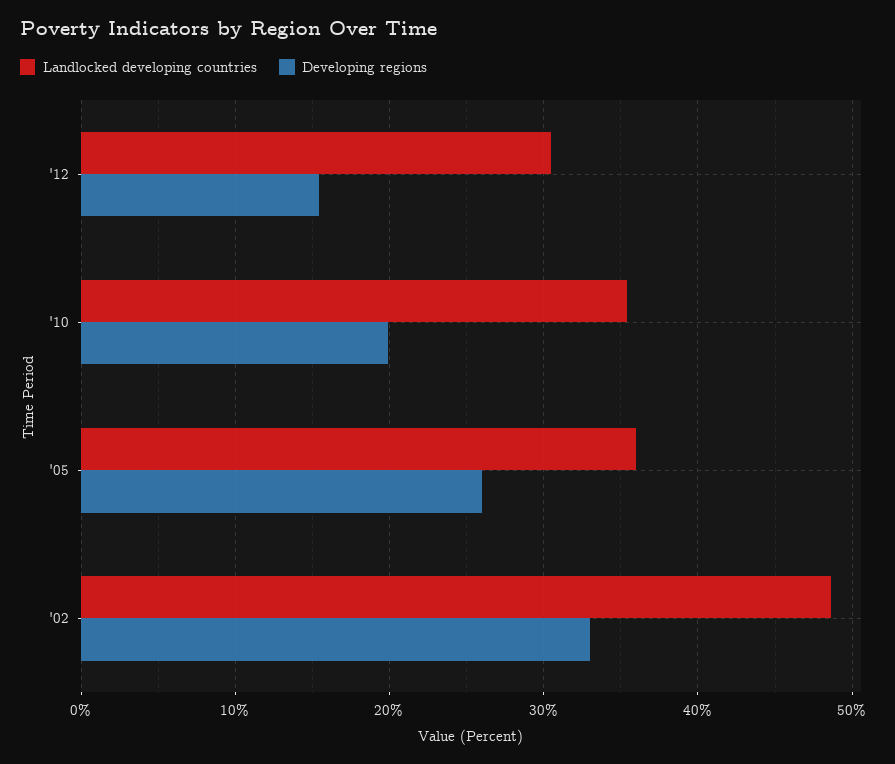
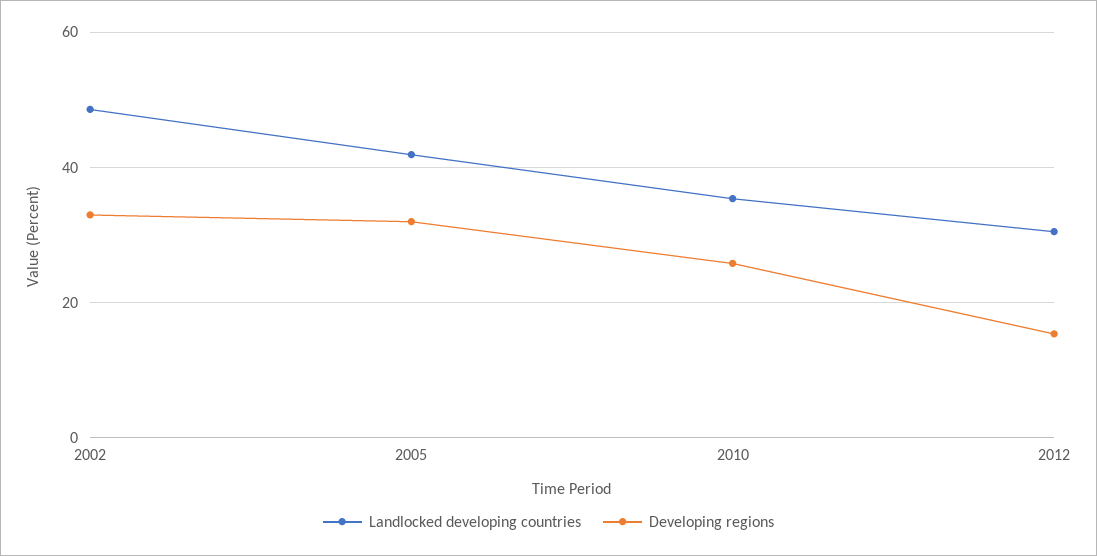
  {
    "Landlocked developing countries": {
      "'12": 31,
      "'10": 35,
-     "'05": 36,
+     "'05": 42,
      "'02": 49
    },
    "Developing regions": {
      "'12": 15,
-     "'10": 20,
+     "'10": 26,
-     "'05": 26,
+     "'05": 32,
      "'02": 33
    }
  }

